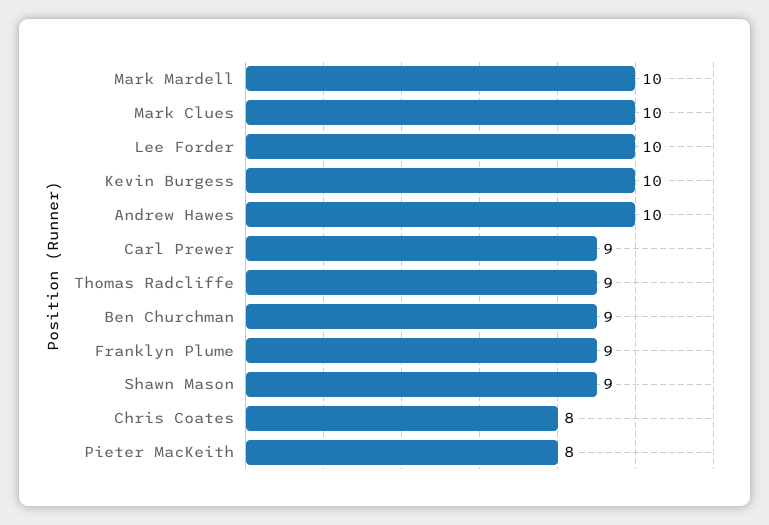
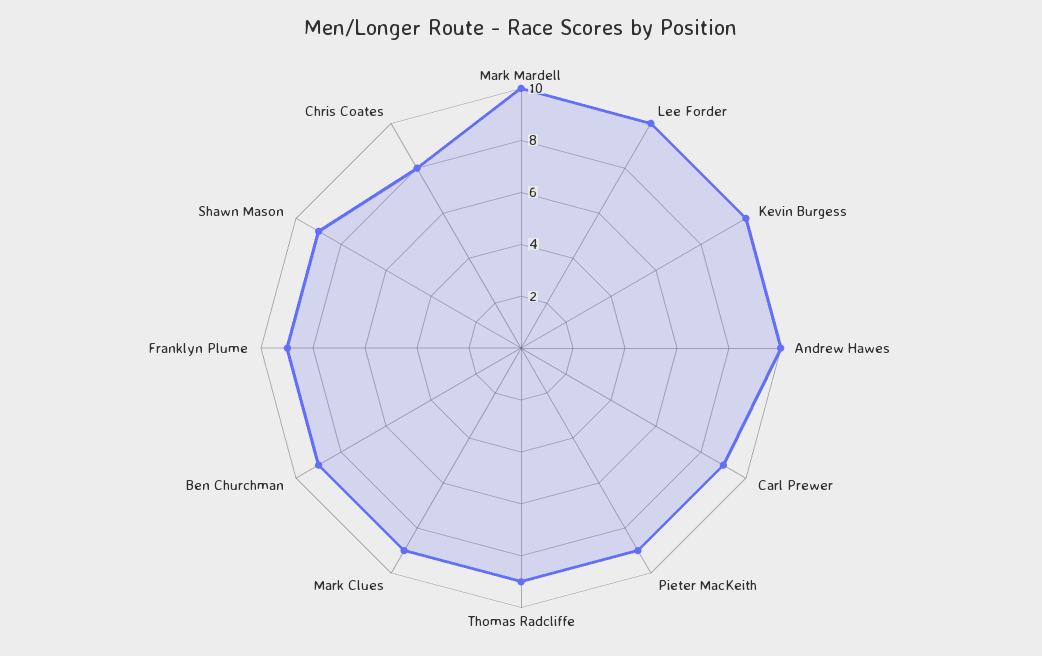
  {
    "Mark Mardell": 10,
-   "Mark Clues": 10,
+   "Mark Clues": 9,
    "Lee Forder": 10,
    "Kevin Burgess": 10,
    "Andrew Hawes": 10,
    "Carl Prewer": 9,
    "Thomas Radcliffe": 9,
    "Ben Churchman": 9,
    "Franklyn Plume": 9,
    "Shawn Mason": 9,
    "Chris Coates": 8,
-   "Pieter MacKeith": 8
+   "Pieter MacKeith": 9
  }

